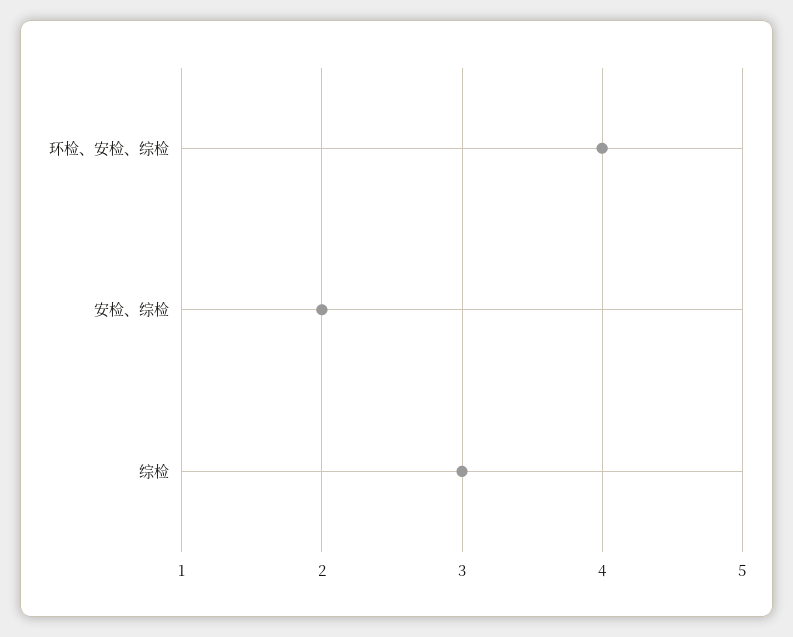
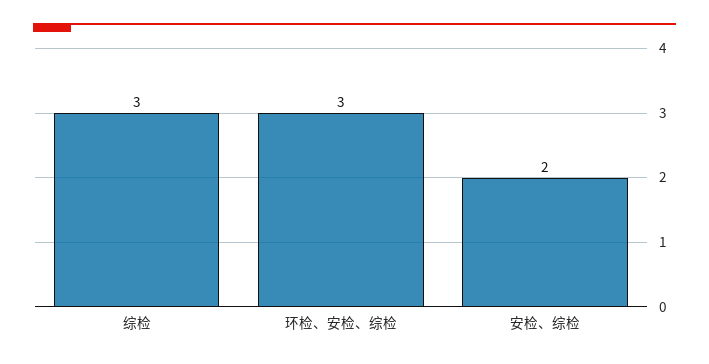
  {
-   "环检、安检、综检": 4,
+   "环检、安检、综检": 3,
    "安检、综检": 2,
    "综检": 3
  }

